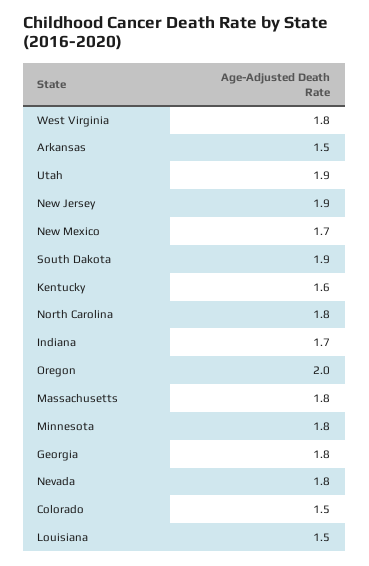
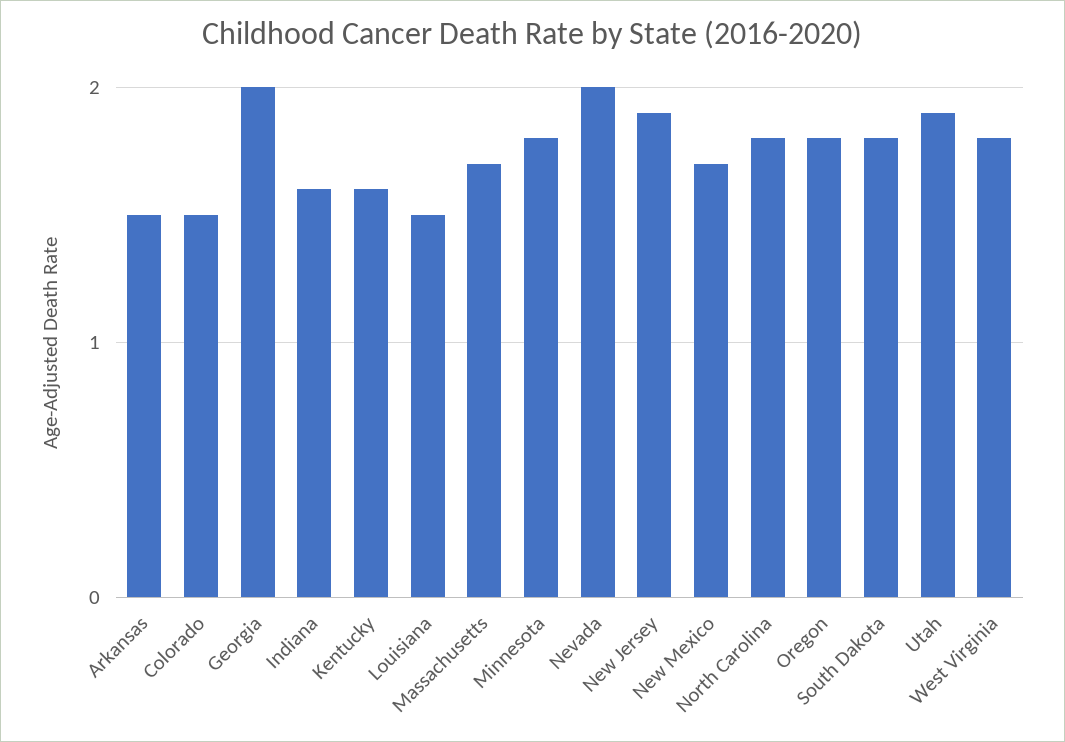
  {
    "West Virginia": 1.8,
    "Arkansas": 1.5,
    "Utah": 1.9,
    "New Jersey": 1.9,
    "New Mexico": 1.7,
-   "South Dakota": 1.9,
+   "South Dakota": 1.8,
    "Kentucky": 1.6,
    "North Carolina": 1.8,
-   "Indiana": 1.7,
+   "Indiana": 1.6,
-   "Oregon": 2,
+   "Oregon": 1.8,
-   "Massachusetts": 1.8,
+   "Massachusetts": 1.7,
    "Minnesota": 1.8,
-   "Georgia": 1.8,
+   "Georgia": 2,
-   "Nevada": 1.8,
+   "Nevada": 2,
    "Colorado": 1.5,
    "Louisiana": 1.5
  }

